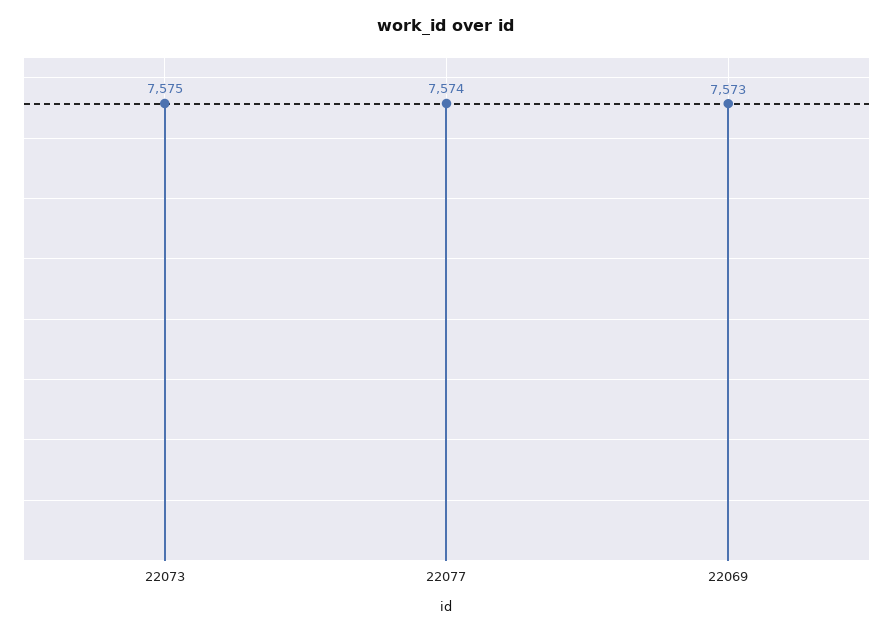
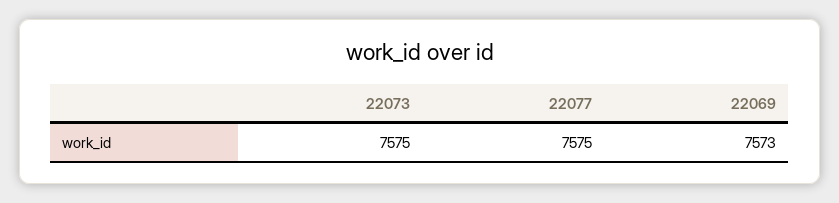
  {
    "22073": 7575,
-   "22077": 7574,
+   "22077": 7575,
    "22069": 7573
  }

